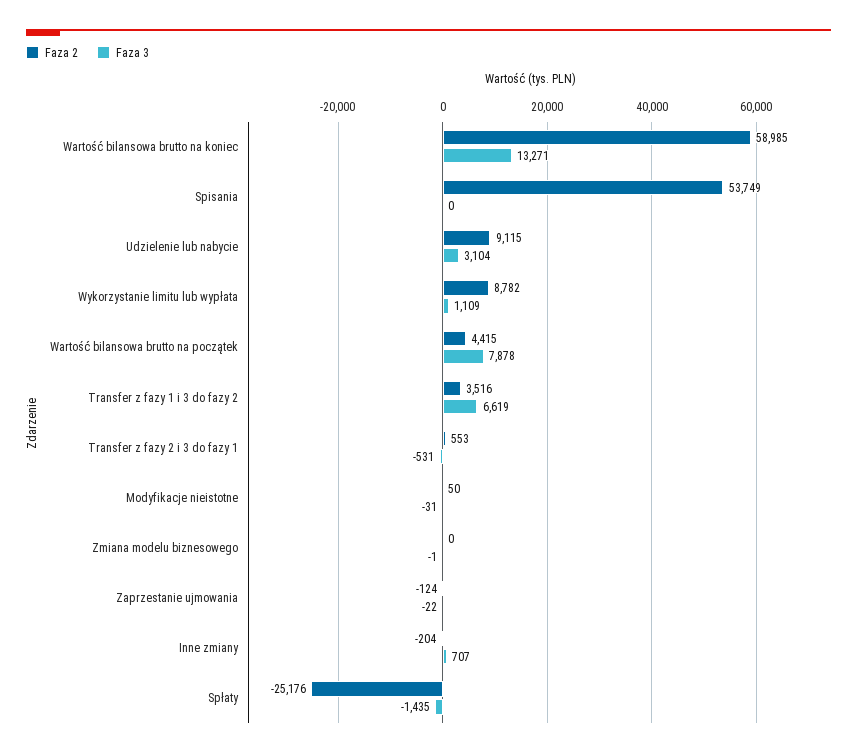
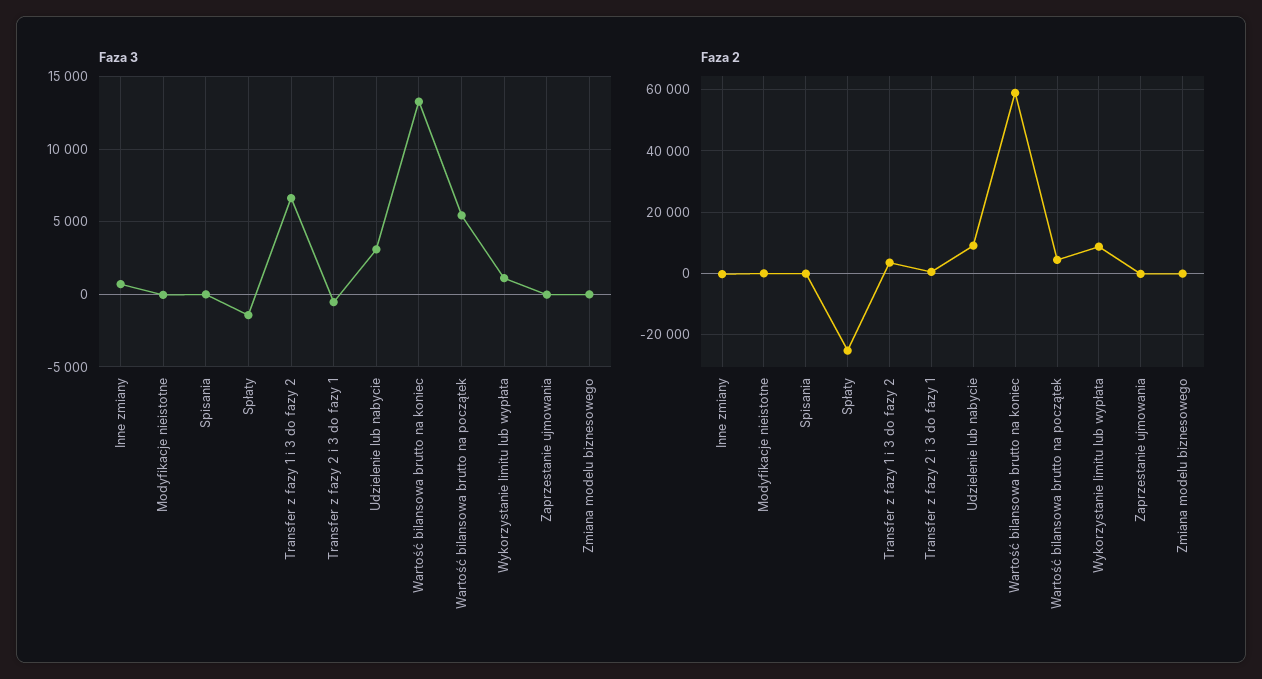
  {
    "Faza 2": {
      "Wartość bilansowa brutto na koniec": 58985,
-     "Spisania": 53749,
+     "Spisania": 0,
      "Udzielenie lub nabycie": 9115,
      "Wykorzystanie limitu lub wypłata": 8782,
      "Wartość bilansowa brutto na początek": 4415,
      "Transfer z fazy 1 i 3 do fazy 2": 3516,
      "Transfer z fazy 2 i 3 do fazy 1": 553,
      "Modyfikacje nieistotne": 50,
      "Zmiana modelu biznesowego": 0,
      "Zaprzestanie ujmowania": -124,
      "Inne zmiany": -204,
      "Spłaty": -25176
    },
    "Faza 3": {
      "Wartość bilansowa brutto na koniec": 13271,
      "Spisania": 0,
      "Udzielenie lub nabycie": 3104,
      "Wykorzystanie limitu lub wypłata": 1109,
-     "Wartość bilansowa brutto na początek": 7878,
+     "Wartość bilansowa brutto na początek": 5500,
      "Transfer z fazy 1 i 3 do fazy 2": 6619,
      "Transfer z fazy 2 i 3 do fazy 1": -531,
      "Modyfikacje nieistotne": -31,
      "Zmiana modelu biznesowego": -1,
      "Zaprzestanie ujmowania": -22,
      "Inne zmiany": 707,
      "Spłaty": -1435
    }
  }

